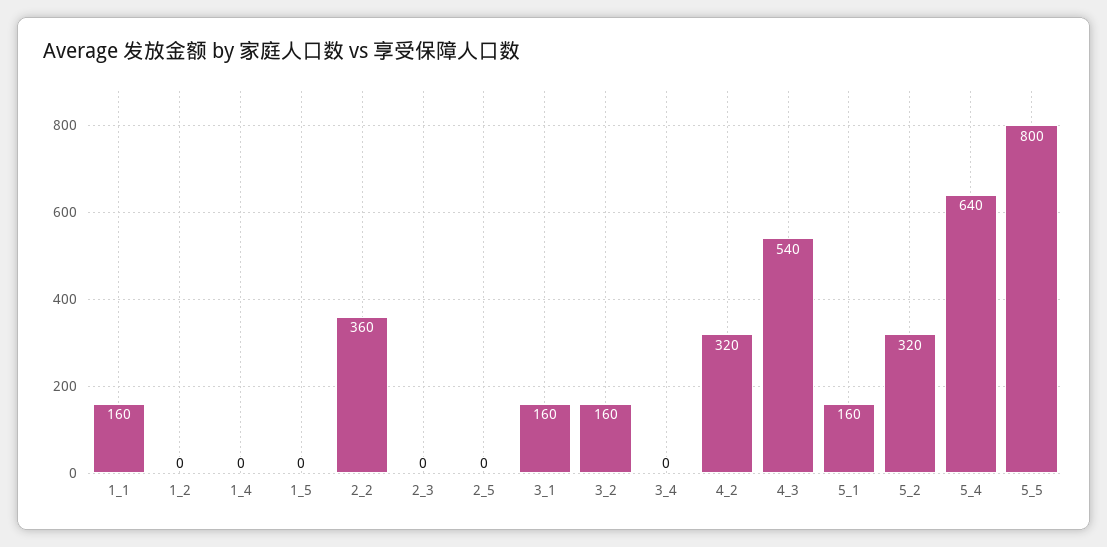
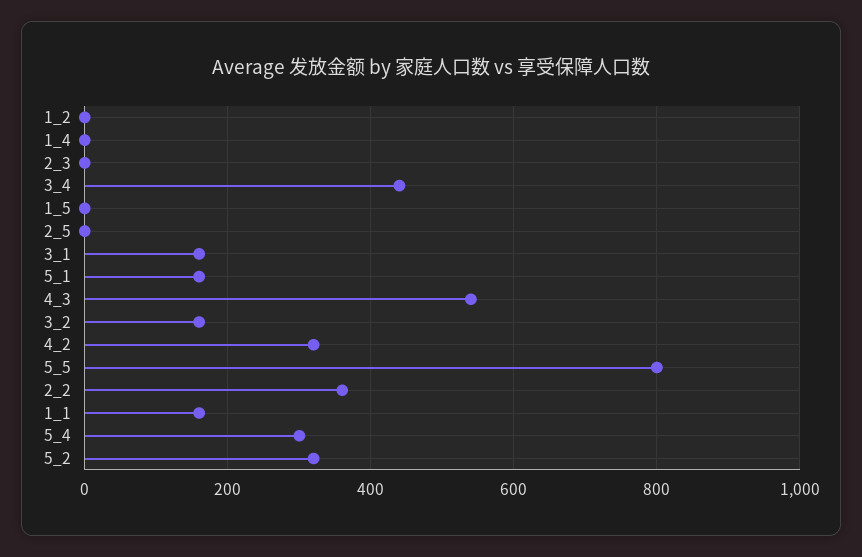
  {
    "1_1": 160,
    "1_2": 0,
    "1_4": 0,
    "1_5": 0,
    "2_2": 360,
    "2_3": 0,
    "2_5": 0,
    "3_1": 160,
    "3_2": 160,
-   "3_4": 0,
+   "3_4": 440,
    "4_2": 320,
    "4_3": 540,
    "5_1": 160,
    "5_2": 320,
-   "5_4": 640,
+   "5_4": 300,
    "5_5": 800
  }

